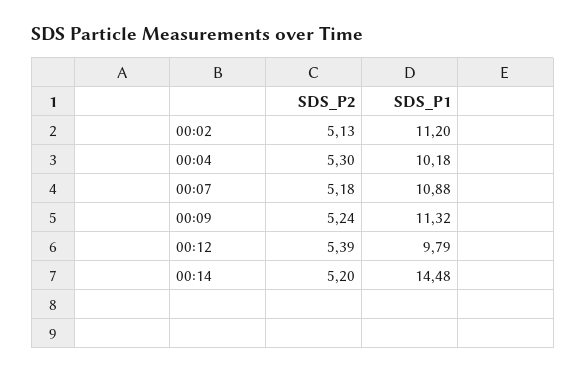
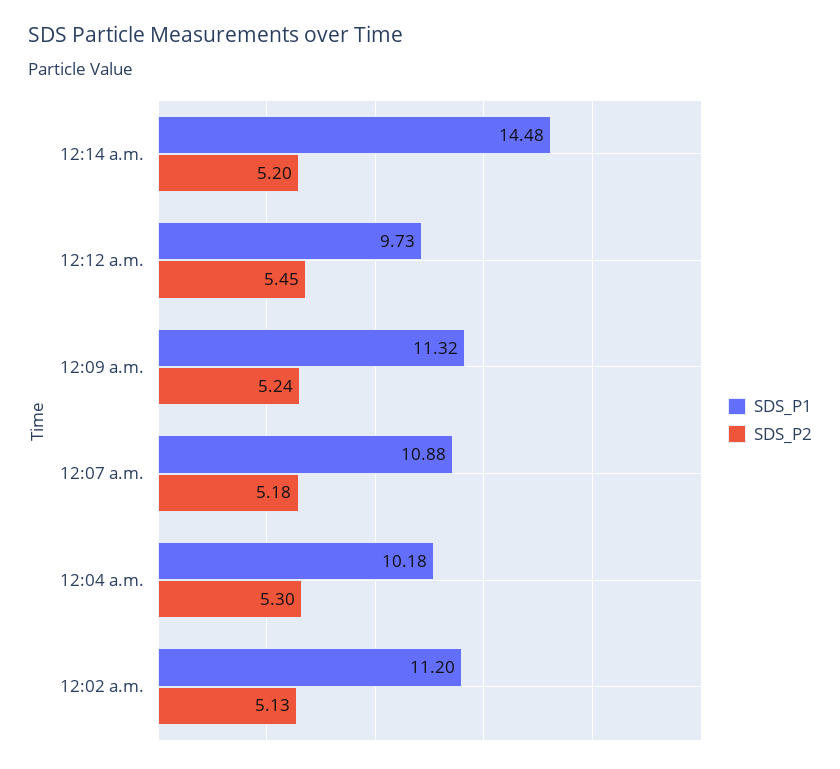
  {
    "SDS_P2": {
      "00:02": 5.13,
      "00:04": 5.3,
      "00:07": 5.18,
      "00:09": 5.24,
-     "00:12": 5.39,
+     "00:12": 5.45,
      "00:14": 5.2
    },
    "SDS_P1": {
      "00:02": 11.2,
      "00:04": 10.18,
      "00:07": 10.88,
      "00:09": 11.32,
-     "00:12": 9.79,
+     "00:12": 9.73,
      "00:14": 14.48
    }
  }

